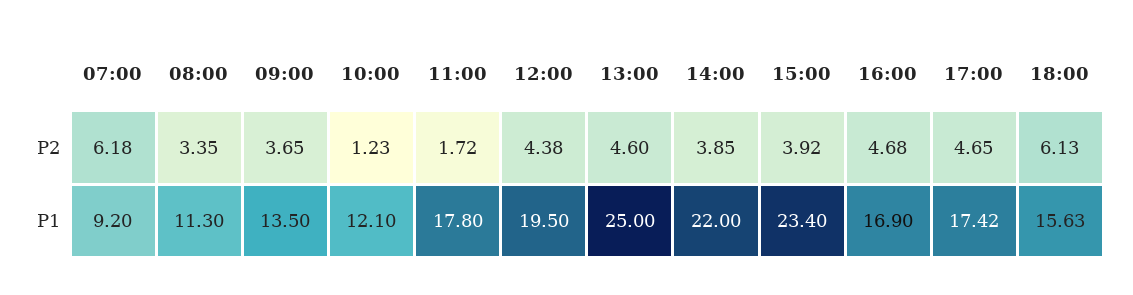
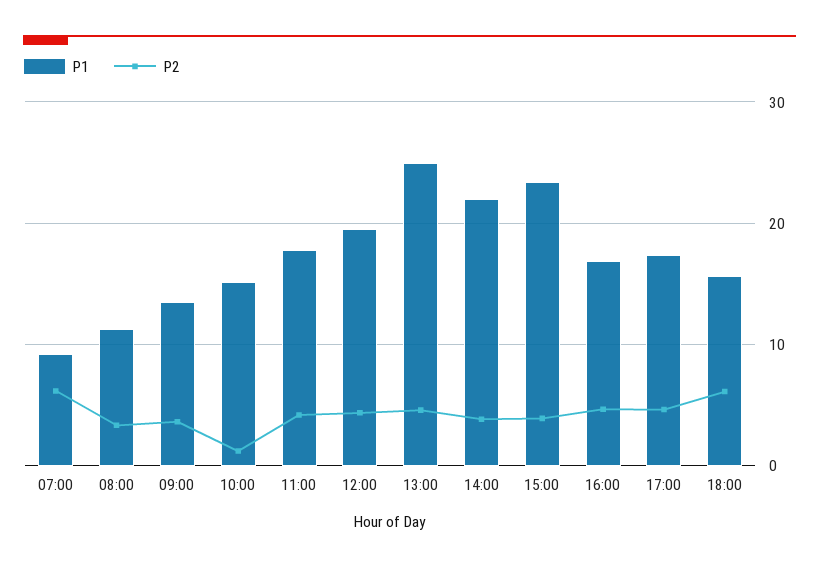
  {
    "P2": {
      "07:00": 6.18,
      "08:00": 3.35,
      "09:00": 3.65,
      "10:00": 1.23,
-     "11:00": 1.72,
+     "11:00": 4,
      "12:00": 4.38,
      "13:00": 4.6,
      "14:00": 3.85,
      "15:00": 3.92,
      "16:00": 4.68,
      "17:00": 4.65,
      "18:00": 6.13
    },
    "P1": {
      "07:00": 9.2,
      "08:00": 11.3,
      "09:00": 13.5,
-     "10:00": 12.1,
+     "10:00": 15,
      "11:00": 17.8,
      "12:00": 19.5,
      "13:00": 25,
      "14:00": 22,
      "15:00": 23.4,
      "16:00": 16.9,
      "17:00": 17.42,
      "18:00": 15.63
    }
  }

